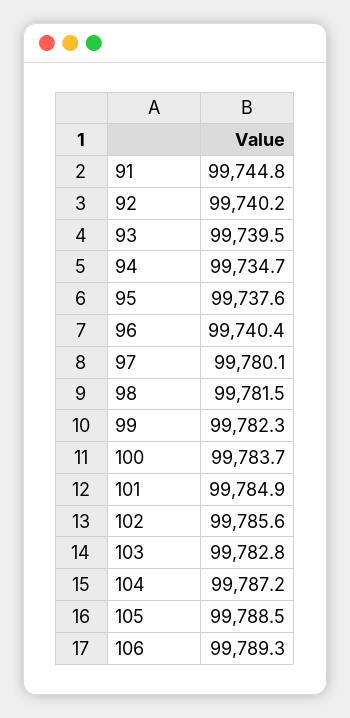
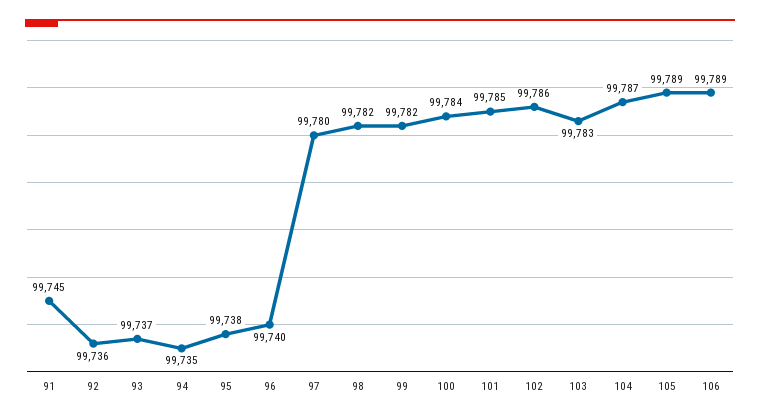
  {
    "91": 99744.8,
-   "92": 99740.2,
+   "92": 99736,
-   "93": 99739.5,
+   "93": 99737,
    "94": 99734.7,
    "95": 99737.6,
    "96": 99740.4,
    "97": 99780.1,
    "98": 99781.5,
    "99": 99782.3,
    "100": 99783.7,
    "101": 99784.9,
    "102": 99785.6,
    "103": 99782.8,
    "104": 99787.2,
    "105": 99788.5,
    "106": 99789.3
  }

